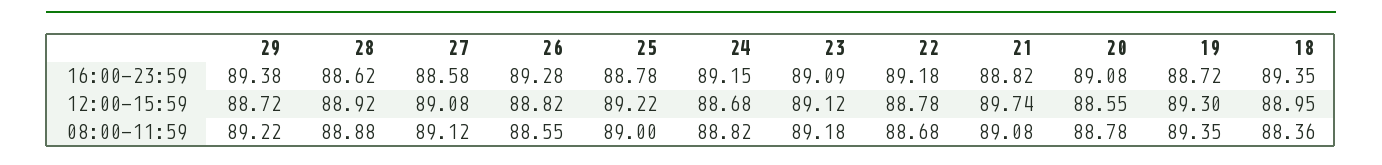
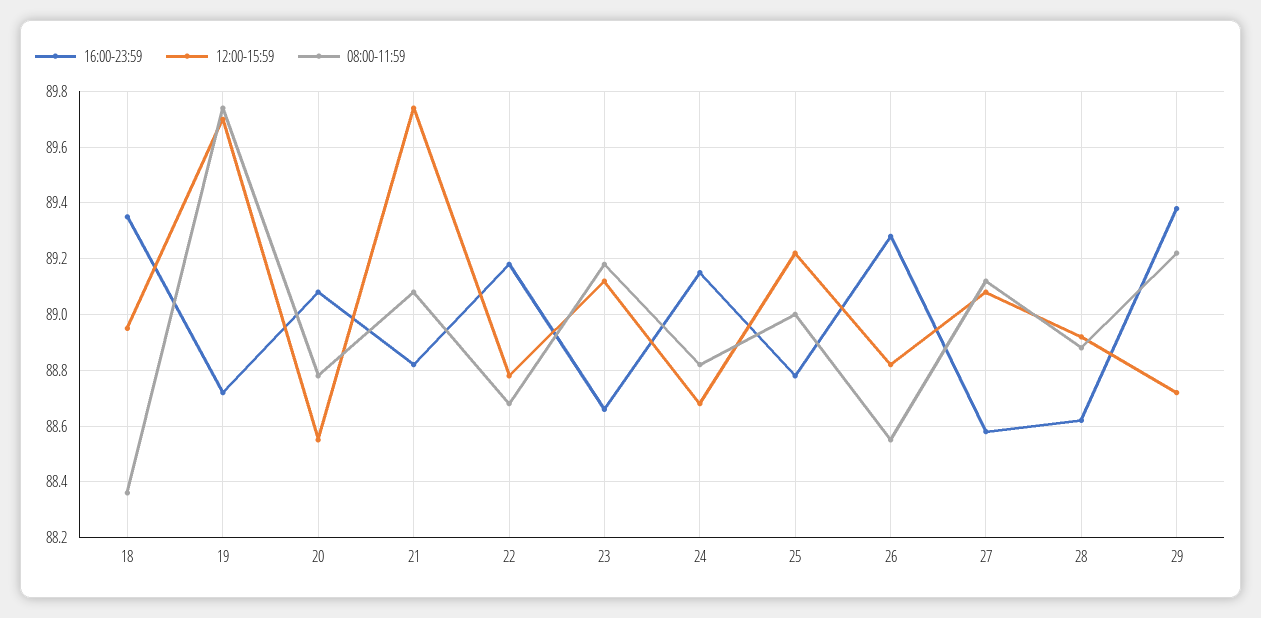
  {
    "16:00-23:59": {
      "29": 89.38,
      "28": 88.62,
      "27": 88.58,
      "26": 89.28,
      "25": 88.78,
      "24": 89.15,
-     "23": 89.09,
+     "23": 88.65,
      "22": 89.18,
      "21": 88.82,
      "20": 89.08,
      "19": 88.72,
      "18": 89.35
    },
    "12:00-15:59": {
      "29": 88.72,
      "28": 88.92,
      "27": 89.08,
      "26": 88.82,
      "25": 89.22,
      "24": 88.68,
      "23": 89.12,
      "22": 88.78,
      "21": 89.74,
      "20": 88.55,
-     "19": 89.3,
+     "19": 89.7,
      "18": 88.95
    },
    "08:00-11:59": {
      "29": 89.22,
      "28": 88.88,
      "27": 89.12,
      "26": 88.55,
      "25": 89,
      "24": 88.82,
      "23": 89.18,
      "22": 88.68,
      "21": 89.08,
      "20": 88.78,
-     "19": 89.35,
+     "19": 89.75,
      "18": 88.36
    }
  }

